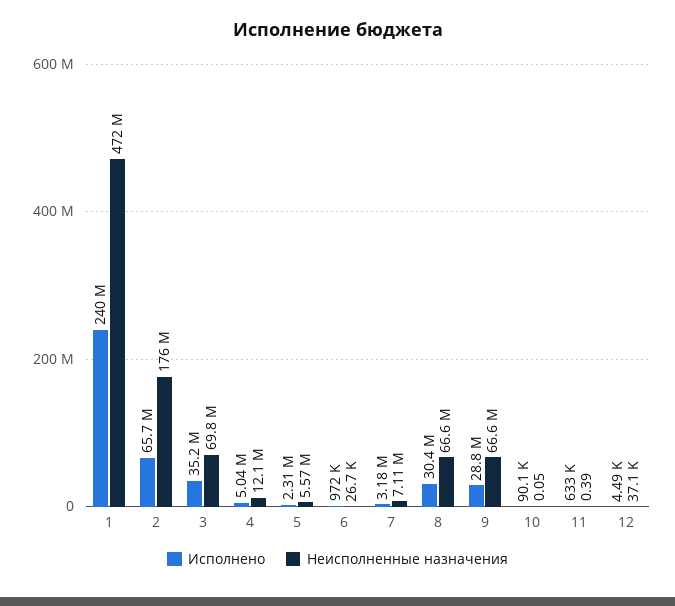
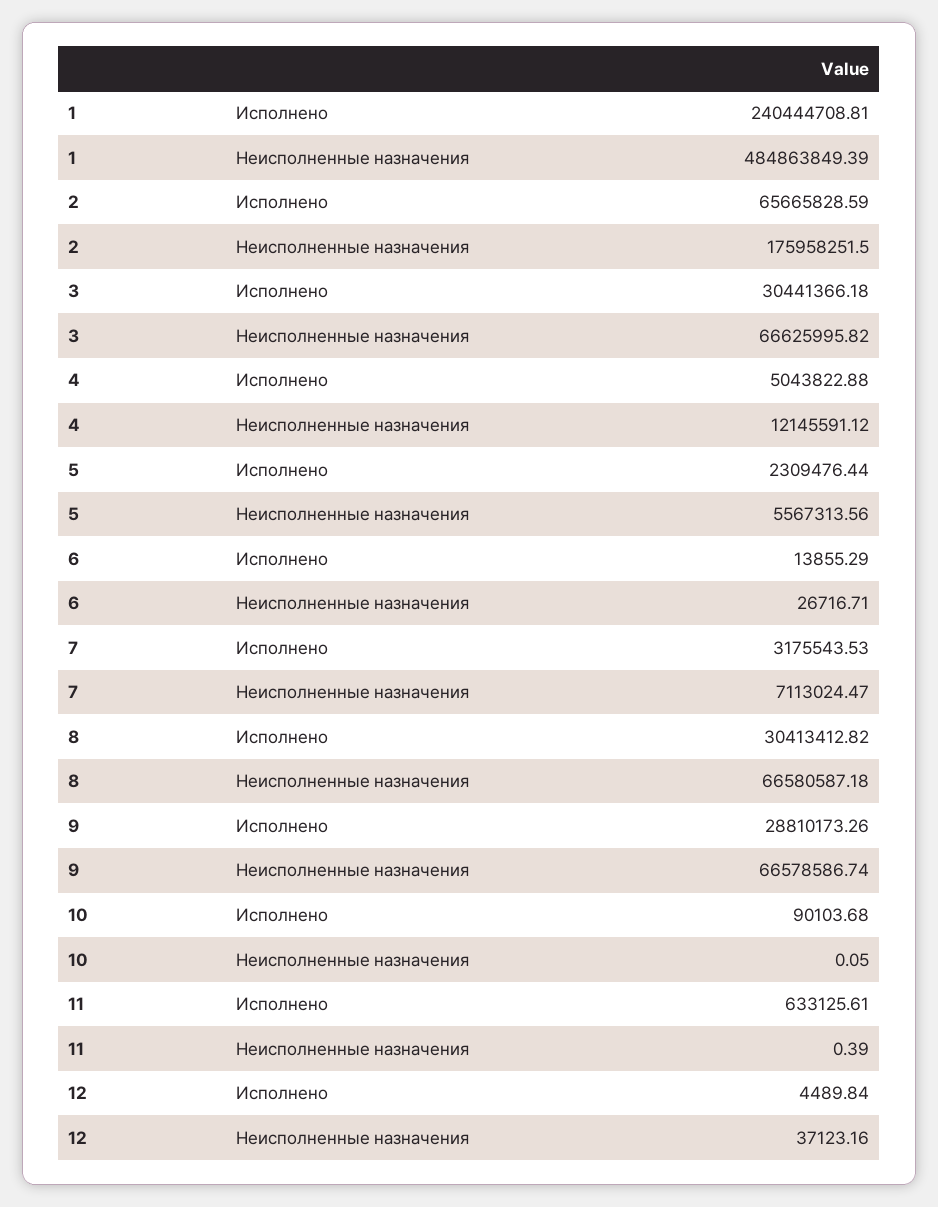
  {
    "Исполнено": {
      "1": 240444708.81,
      "2": 65665828.59,
-     "3": 35200000,
+     "3": 30441366.18,
      "4": 5043822.88,
      "5": 2309476.44,
-     "6": 972000,
+     "6": 13855.29,
      "7": 3175543.53,
      "8": 30413412.82,
      "9": 28810173.26,
      "10": 90103.68,
      "11": 633125.61,
      "12": 4489.84
    },
    "Неисполненные назначения": {
-     "1": 472000000,
+     "1": 484863849.39,
      "2": 175958251.5,
-     "3": 69800000,
+     "3": 66625995.82,
      "4": 12145591.12,
      "5": 5567313.56,
      "6": 26716.71,
      "7": 7113024.47,
      "8": 66580587.18,
      "9": 66578586.74,
      "10": 0.05,
      "11": 0.39,
      "12": 37123.16
    }
  }

